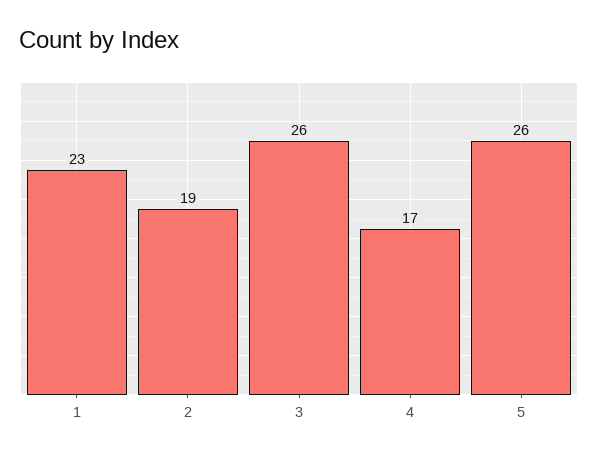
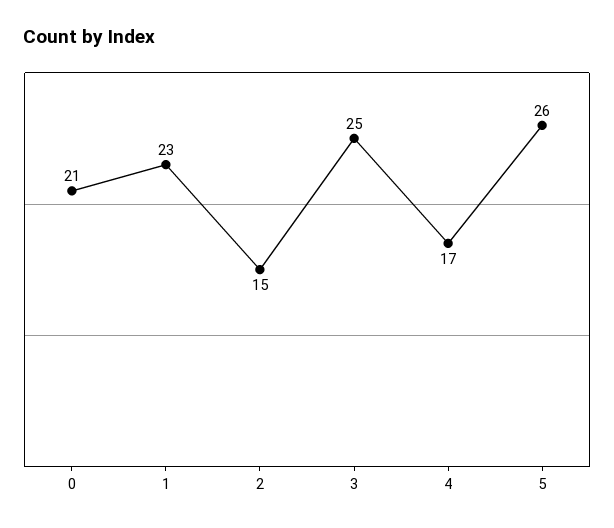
  {
    "1": 23,
-   "2": 19,
+   "2": 15,
-   "3": 26,
+   "3": 25,
    "4": 17,
-   "5": 26
+   "5": 26,
+   "0": 21
  }

